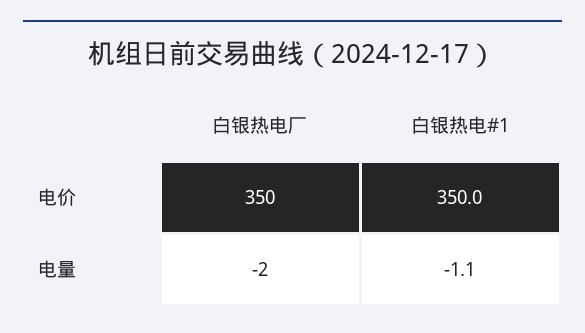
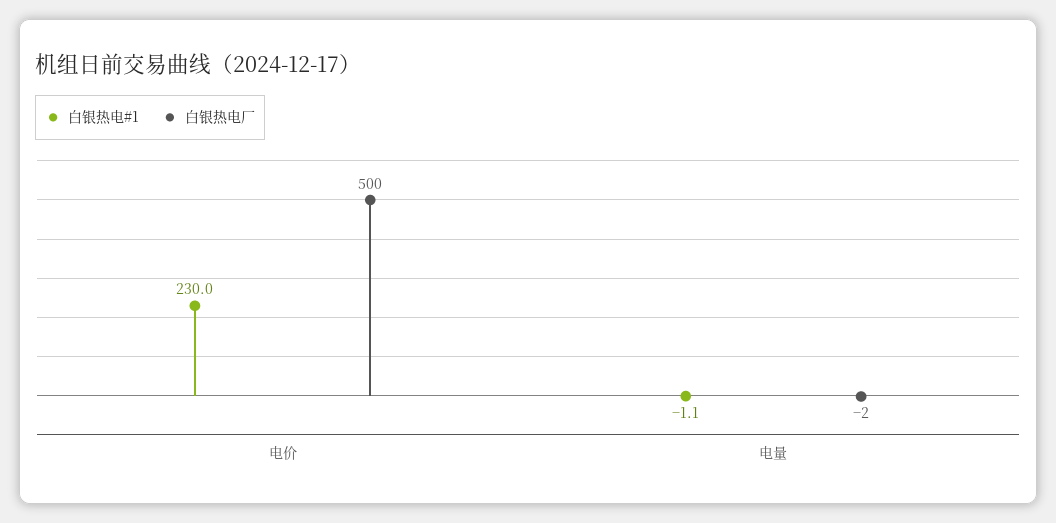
  {
    "白银热电厂": {
-     "电价": 350,
+     "电价": 500,
      "电量": -2
    },
    "白银热电#1": {
-     "电价": 350,
+     "电价": 230,
      "电量": -1.1
    }
  }

